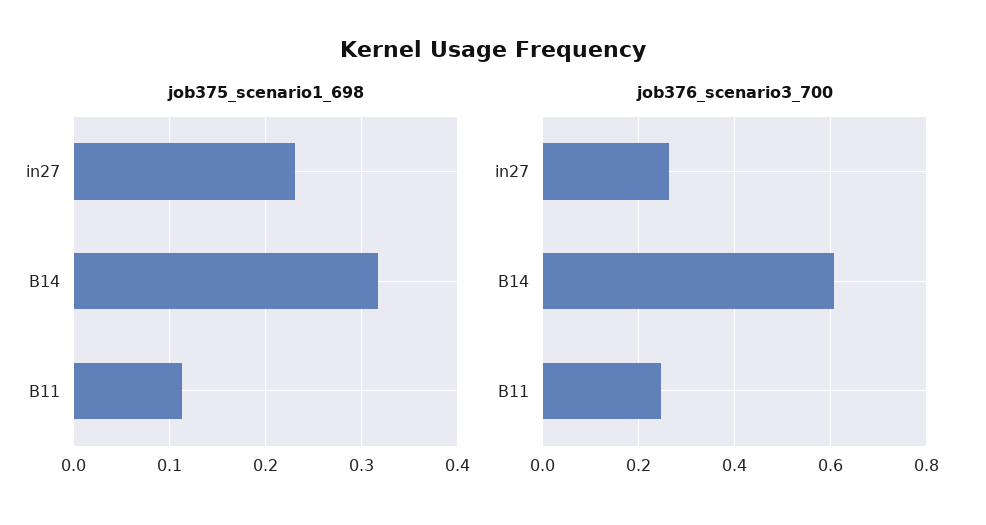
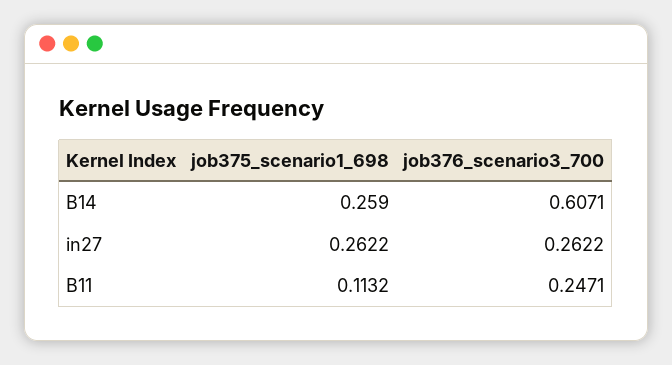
  {
    "job375_scenario1_698": {
-     "in27": 0.23,
+     "in27": 0.2622,
-     "B14": 0.32,
+     "B14": 0.259,
      "B11": 0.1132
    },
    "job376_scenario3_700": {
      "in27": 0.2622,
      "B14": 0.6071,
      "B11": 0.2471
    }
  }

